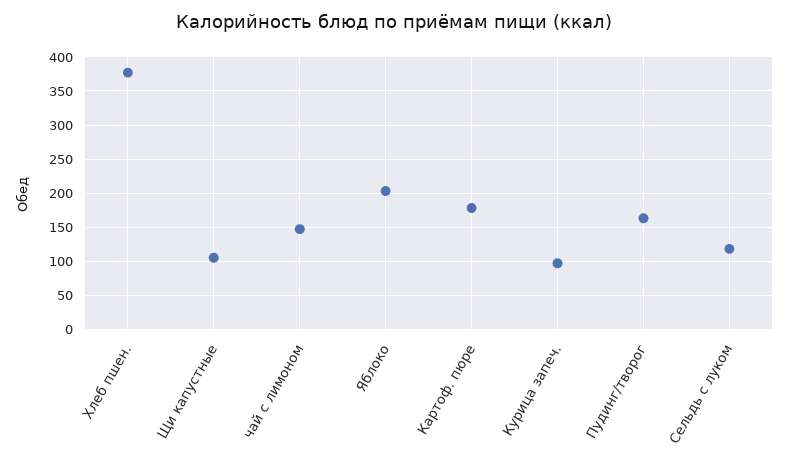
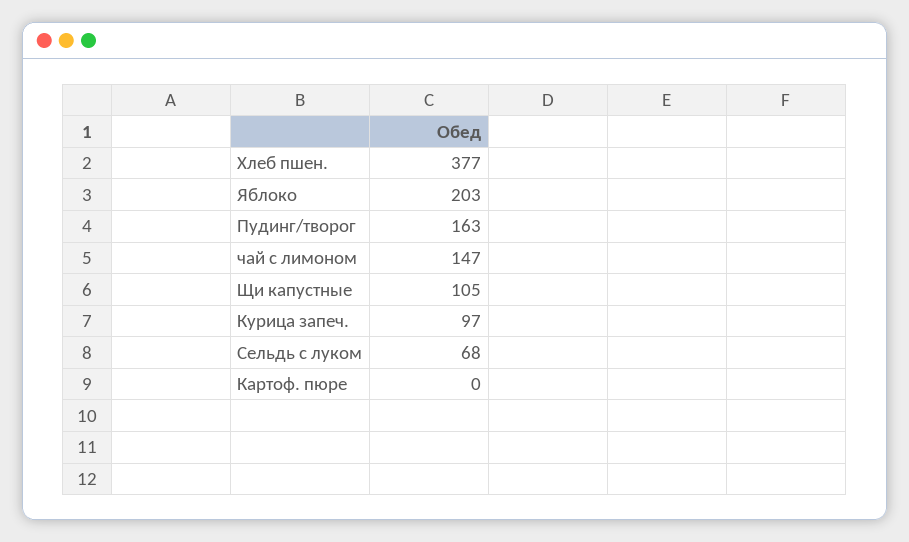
  {
    "Хлеб пшен.": 377,
    "Щи капустные": 105,
    "чай с лимоном": 147,
    "Яблоко": 203,
-   "Картоф. пюре": 180,
+   "Картоф. пюре": 0,
    "Курица запеч.": 97,
    "Пудинг/творог": 163,
-   "Сельдь с луком": 120
+   "Сельдь с луком": 68
  }

